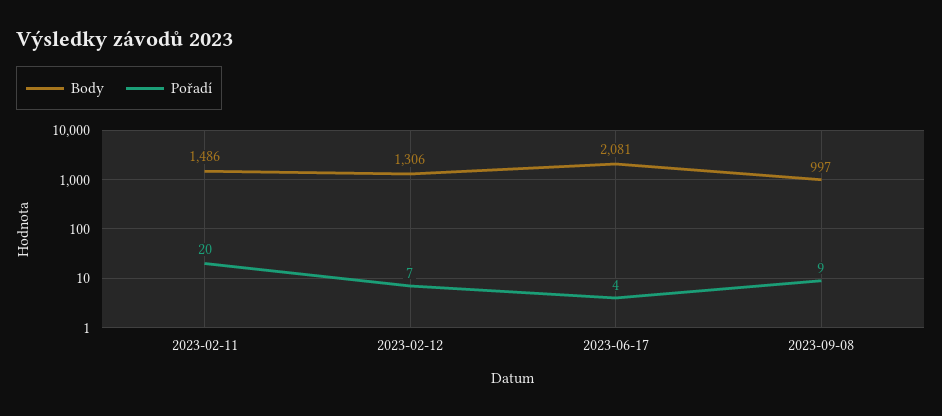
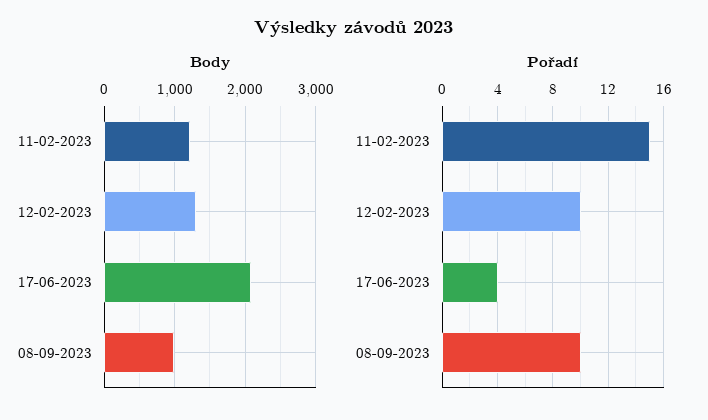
  {
    "Body": {
-     "2023-02-11": 1486,
+     "2023-02-11": 1200,
      "2023-02-12": 1306,
      "2023-06-17": 2081,
      "2023-09-08": 997
    },
    "Pořadí": {
-     "2023-02-11": 20,
+     "2023-02-11": 15,
-     "2023-02-12": 7,
+     "2023-02-12": 10,
      "2023-06-17": 4,
-     "2023-09-08": 9
+     "2023-09-08": 10
    }
  }

